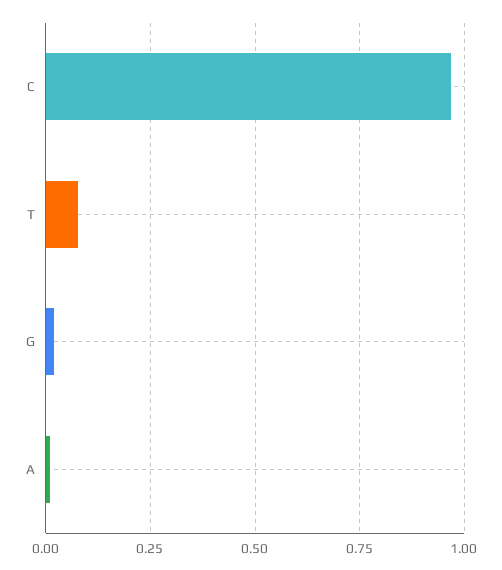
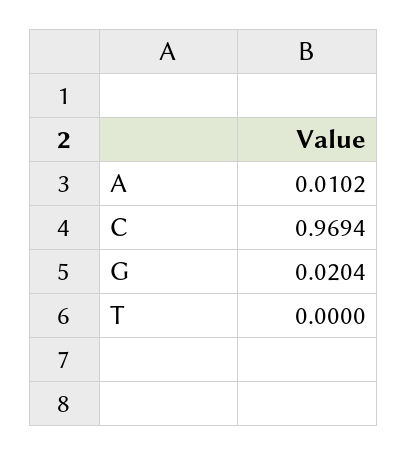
  {
    "C": 0.9694,
-   "T": 0.075,
+   "T": 0,
    "G": 0.0204,
    "A": 0.0102
  }

